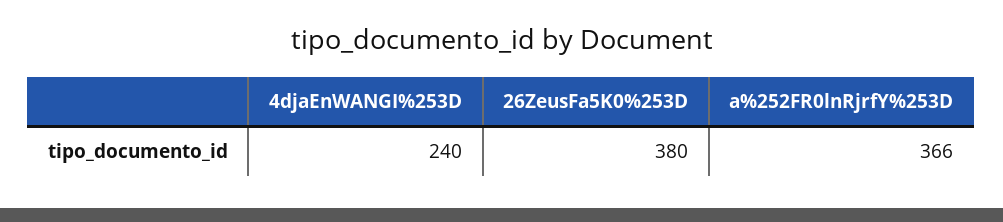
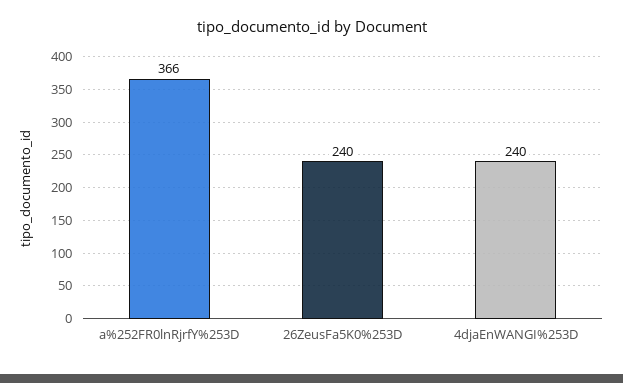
  {
    "4djaEnWANGI%253D": 240,
-   "26ZeusFa5K0%253D": 380,
+   "26ZeusFa5K0%253D": 240,
    "a%252FR0lnRjrfY%253D": 366
  }

